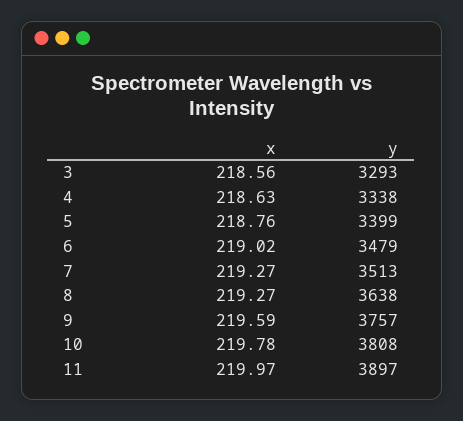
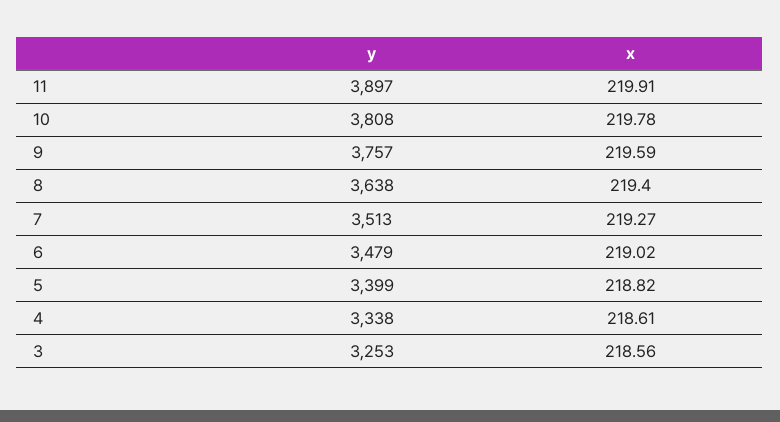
  {
    "x": {
      "3": 218.56,
-     "4": 218.63,
+     "4": 218.61,
-     "5": 218.76,
+     "5": 218.82,
      "6": 219.02,
      "7": 219.27,
-     "8": 219.27,
+     "8": 219.4,
      "9": 219.59,
      "10": 219.78,
-     "11": 219.97
+     "11": 219.91
    },
    "y": {
-     "3": 3293,
+     "3": 3253,
      "4": 3338,
      "5": 3399,
      "6": 3479,
      "7": 3513,
      "8": 3638,
      "9": 3757,
      "10": 3808,
      "11": 3897
    }
  }

